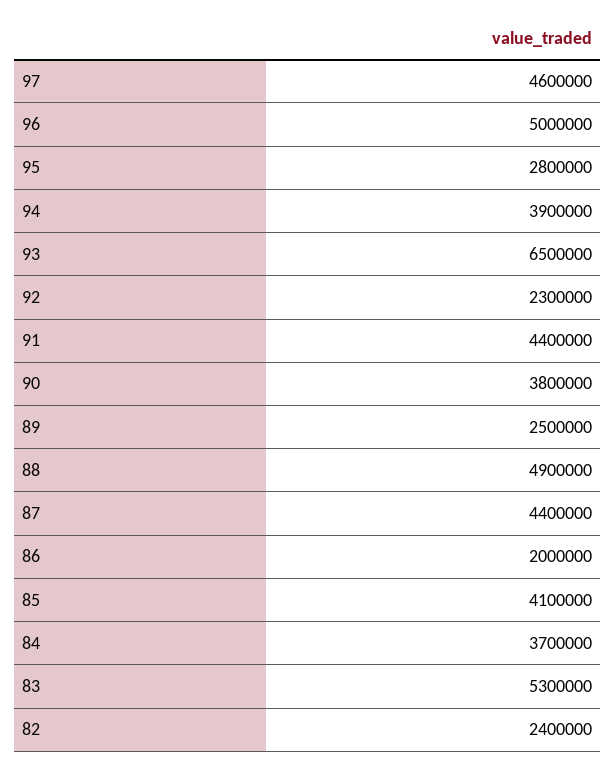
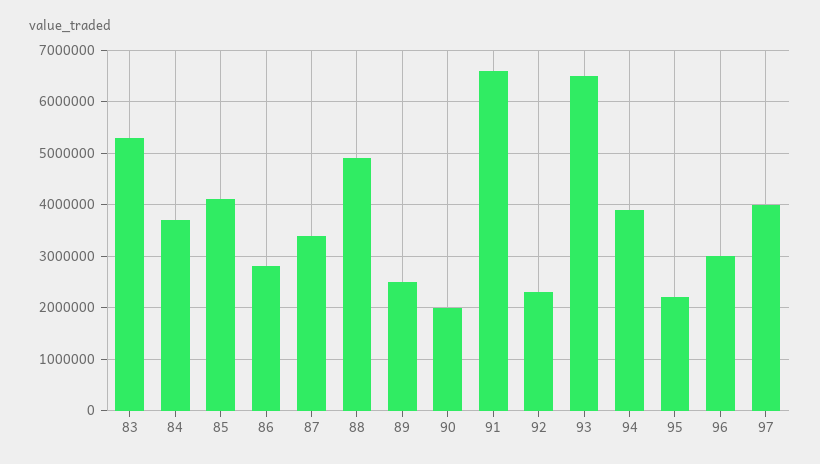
  {
-   "97": 4600000,
+   "97": 4000000,
-   "96": 5000000,
+   "96": 3000000,
-   "95": 2800000,
+   "95": 2200000,
    "94": 3900000,
    "93": 6500000,
    "92": 2300000,
-   "91": 4400000,
+   "91": 6600000,
-   "90": 3800000,
+   "90": 2000000,
    "89": 2500000,
    "88": 4900000,
-   "87": 4400000,
+   "87": 3400000,
-   "86": 2000000,
+   "86": 2800000,
    "85": 4100000,
    "84": 3700000,
-   "83": 5300000,
+   "83": 5300000
-   "82": 2400000
  }

